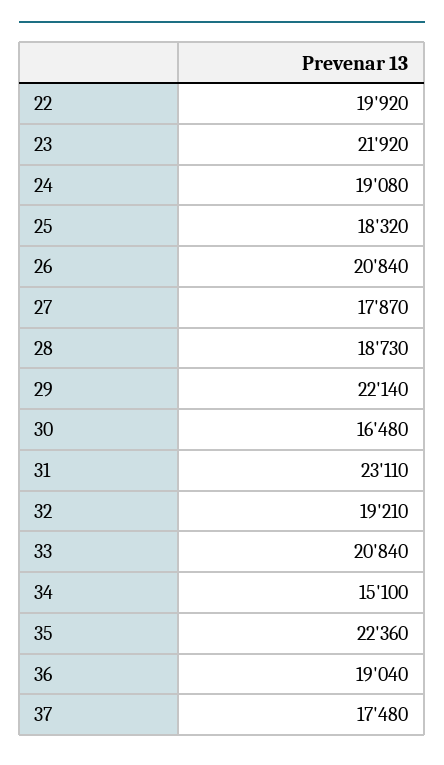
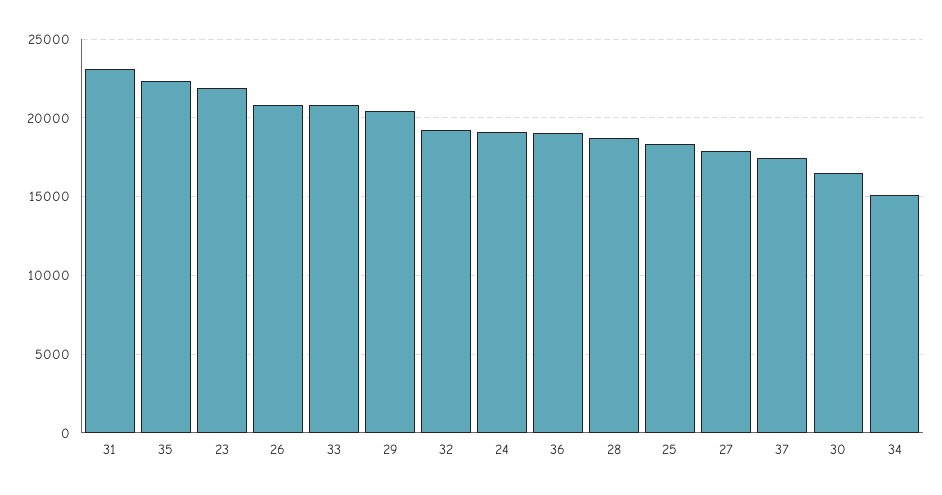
  {
-   "22": 19920,
    "23": 21920,
    "24": 19080,
    "25": 18320,
    "26": 20840,
    "27": 17870,
    "28": 18730,
-   "29": 22140,
+   "29": 20500,
    "30": 16480,
    "31": 23110,
    "32": 19210,
    "33": 20840,
    "34": 15100,
    "35": 22360,
    "36": 19040,
    "37": 17480
  }

